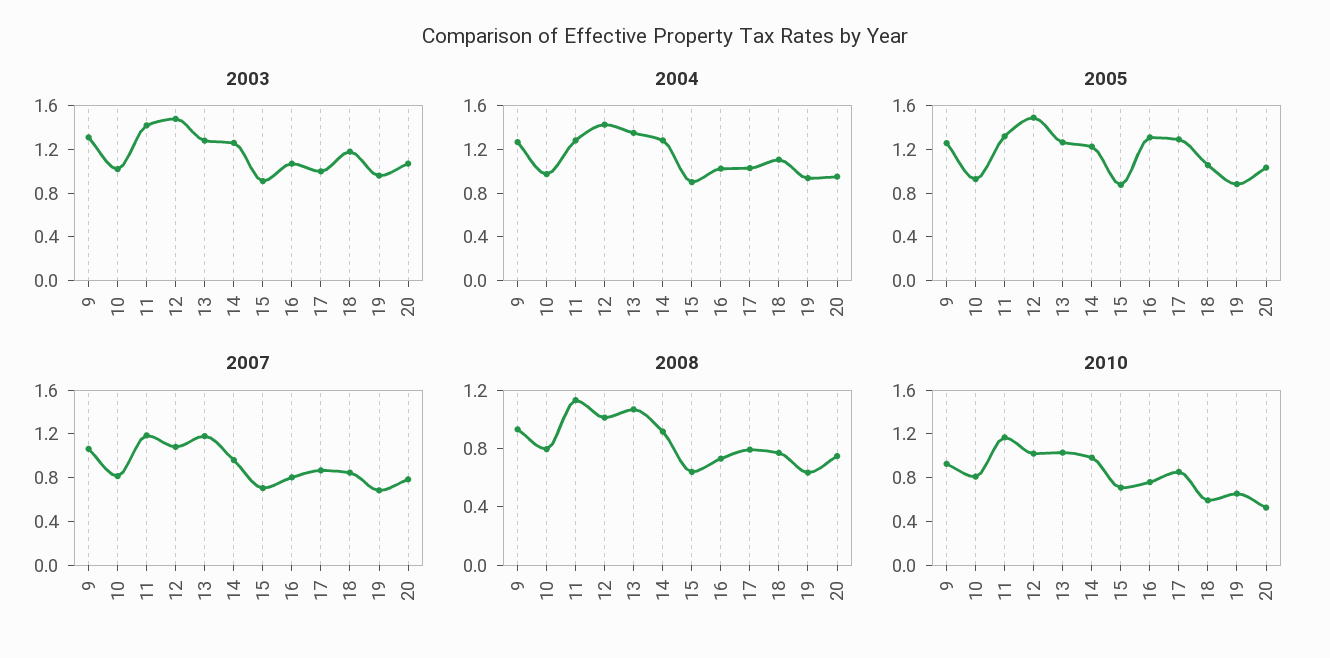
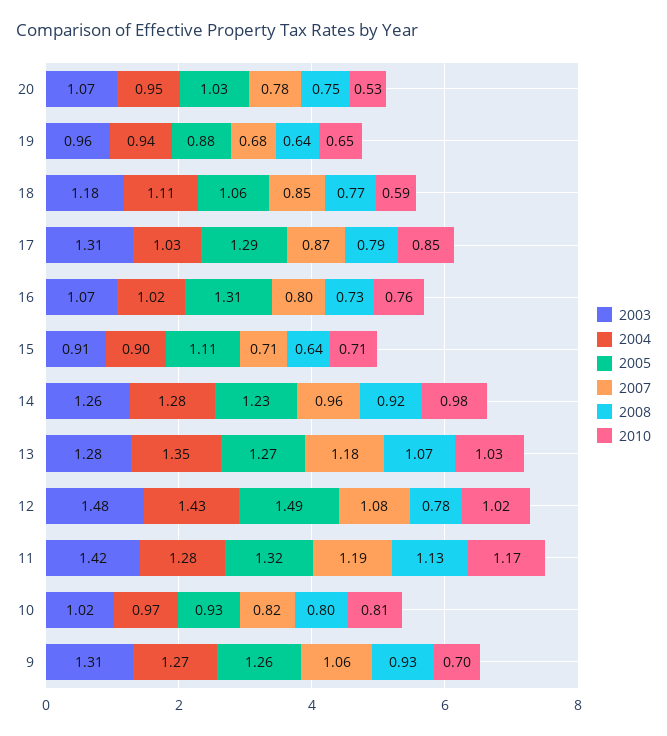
  {
    "2003": {
      "9": 1.31,
      "10": 1.02,
      "11": 1.42,
      "12": 1.48,
      "13": 1.28,
      "14": 1.26,
      "15": 0.91,
      "16": 1.07,
-     "17": 1,
+     "17": 1.31,
      "18": 1.18,
      "19": 0.96,
      "20": 1.07
    },
    "2004": {
      "9": 1.27,
      "10": 0.97,
      "11": 1.28,
      "12": 1.43,
      "13": 1.35,
      "14": 1.28,
      "15": 0.9,
      "16": 1.02,
      "17": 1.03,
      "18": 1.11,
      "19": 0.94,
      "20": 0.95
    },
    "2005": {
      "9": 1.26,
      "10": 0.93,
      "11": 1.32,
      "12": 1.49,
      "13": 1.27,
      "14": 1.23,
-     "15": 0.9,
+     "15": 1.11,
      "16": 1.31,
      "17": 1.29,
      "18": 1.06,
      "19": 0.88,
      "20": 1.03
    },
    "2007": {
      "9": 1.06,
      "10": 0.82,
      "11": 1.19,
      "12": 1.08,
      "13": 1.18,
      "14": 0.96,
      "15": 0.71,
      "16": 0.8,
      "17": 0.87,
      "18": 0.85,
      "19": 0.68,
      "20": 0.78
    },
    "2008": {
      "9": 0.93,
      "10": 0.8,
      "11": 1.13,
-     "12": 1,
+     "12": 0.78,
      "13": 1.07,
      "14": 0.92,
      "15": 0.64,
      "16": 0.73,
      "17": 0.79,
      "18": 0.77,
      "19": 0.64,
      "20": 0.75
    },
    "2010": {
-     "9": 0.9,
+     "9": 0.7,
      "10": 0.81,
      "11": 1.17,
      "12": 1.02,
      "13": 1.03,
      "14": 0.98,
      "15": 0.71,
      "16": 0.76,
      "17": 0.85,
      "18": 0.59,
      "19": 0.65,
      "20": 0.53
    }
  }

